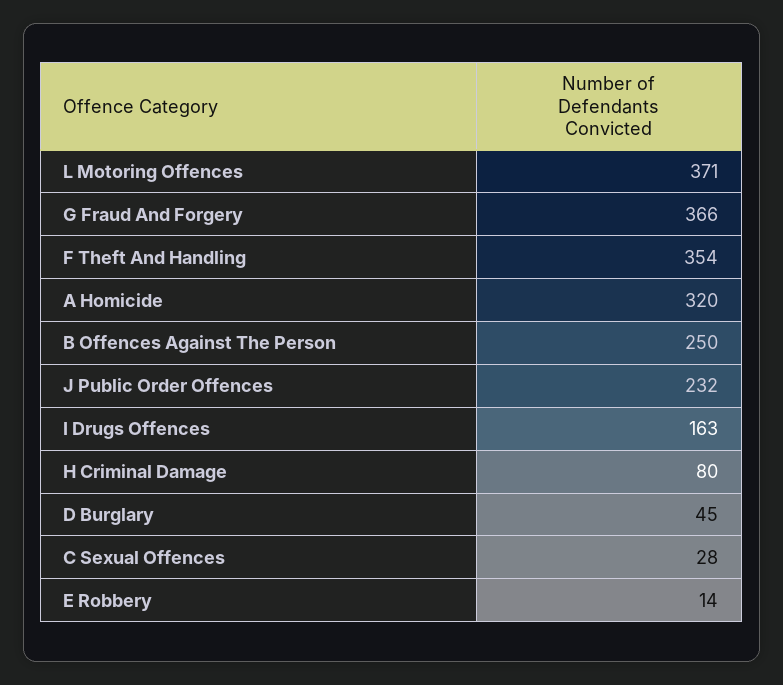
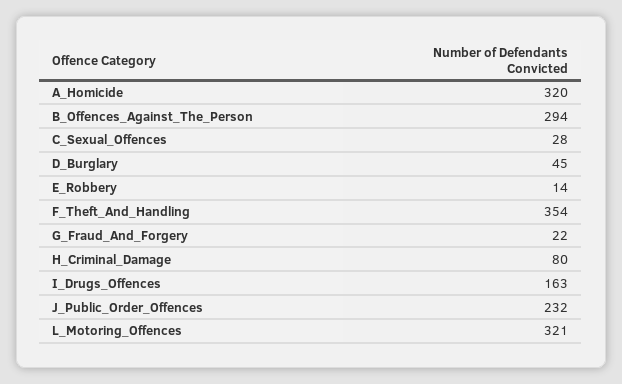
  {
-   "L Motoring Offences": 371,
+   "L Motoring Offences": 321,
-   "G Fraud And Forgery": 366,
+   "G Fraud And Forgery": 22,
    "F Theft And Handling": 354,
    "A Homicide": 320,
-   "B Offences Against The Person": 250,
+   "B Offences Against The Person": 294,
    "J Public Order Offences": 232,
    "I Drugs Offences": 163,
    "H Criminal Damage": 80,
    "D Burglary": 45,
    "C Sexual Offences": 28,
    "E Robbery": 14
  }

